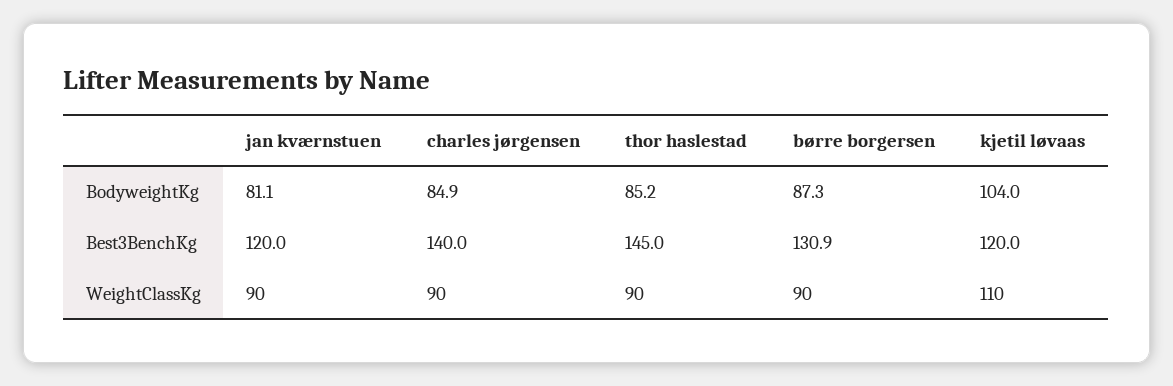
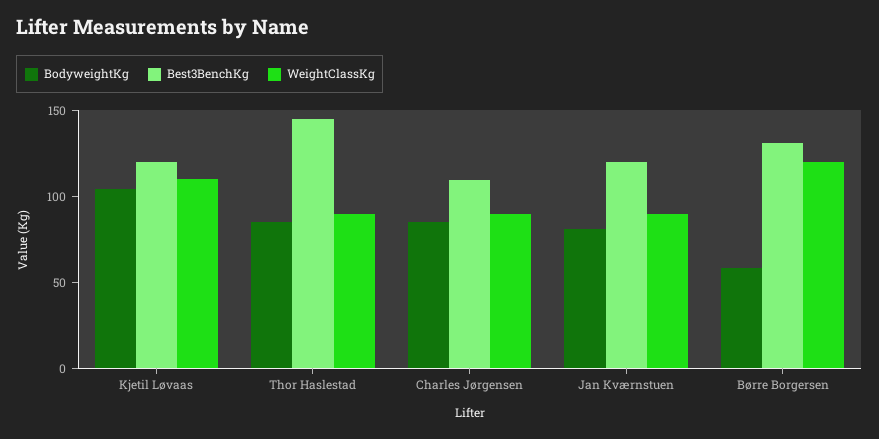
  {
    "BodyweightKg": {
      "jan kværnstuen": 81.1,
      "charles jørgensen": 84.9,
      "thor haslestad": 85.2,
-     "børre borgersen": 87.3,
+     "børre borgersen": 60,
      "kjetil løvaas": 104
    },
    "Best3BenchKg": {
      "jan kværnstuen": 120,
-     "charles jørgensen": 140,
+     "charles jørgensen": 110,
      "thor haslestad": 145,
      "børre borgersen": 130.9,
      "kjetil løvaas": 120
    },
    "WeightClassKg": {
      "jan kværnstuen": 90,
      "charles jørgensen": 90,
      "thor haslestad": 90,
-     "børre borgersen": 90,
+     "børre borgersen": 120,
      "kjetil løvaas": 110
    }
  }

